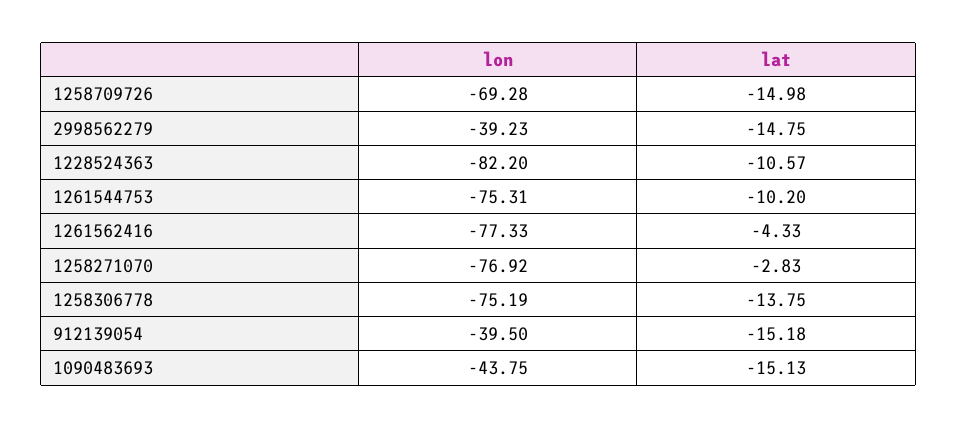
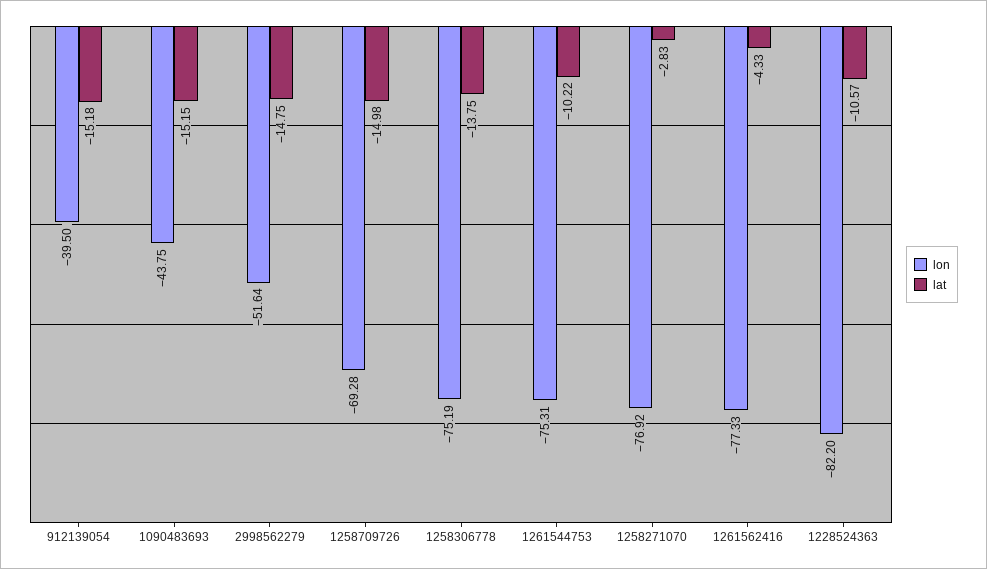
  {
    "lon": {
      "1258709726": -69.28,
-     "2998562279": -39.23,
+     "2998562279": -51.64,
      "1228524363": -82.2,
      "1261544753": -75.31,
      "1261562416": -77.33,
      "1258271070": -76.92,
      "1258306778": -75.19,
      "912139054": -39.5,
      "1090483693": -43.75
    },
    "lat": {
      "1258709726": -14.98,
      "2998562279": -14.75,
      "1228524363": -10.57,
-     "1261544753": -10.2,
+     "1261544753": -10.22,
      "1261562416": -4.33,
      "1258271070": -2.83,
      "1258306778": -13.75,
      "912139054": -15.18,
-     "1090483693": -15.13
+     "1090483693": -15.15
    }
  }

